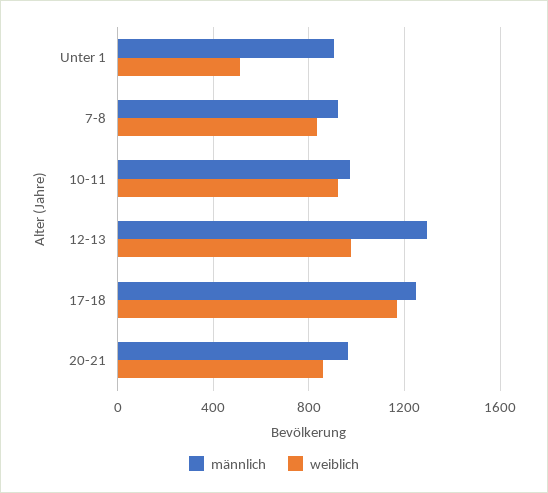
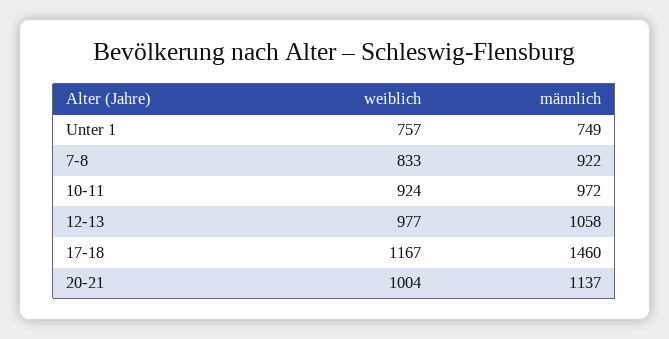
  {
    "männlich": {
-     "Unter 1": 900,
+     "Unter 1": 749,
      "7-8": 922,
      "10-11": 972,
-     "12-13": 1300,
+     "12-13": 1058,
-     "17-18": 1250,
+     "17-18": 1460,
-     "20-21": 950
+     "20-21": 1137
    },
    "weiblich": {
-     "Unter 1": 500,
+     "Unter 1": 757,
      "7-8": 833,
      "10-11": 924,
      "12-13": 977,
      "17-18": 1167,
-     "20-21": 850
+     "20-21": 1004
    }
  }

